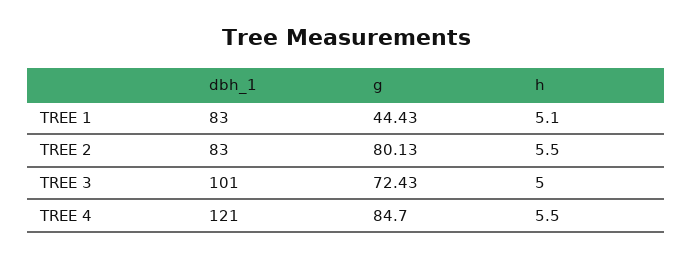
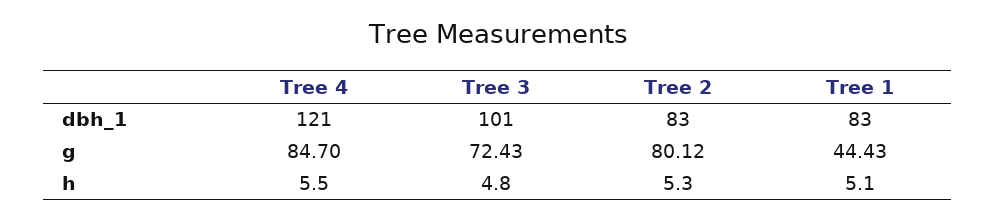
  {
    "dbh_1": {
      "TREE 1": 83,
      "TREE 2": 83,
      "TREE 3": 101,
      "TREE 4": 121
    },
    "g": {
      "TREE 1": 44.43,
-     "TREE 2": 80.13,
+     "TREE 2": 80.12,
      "TREE 3": 72.43,
      "TREE 4": 84.7
    },
    "h": {
      "TREE 1": 5.1,
-     "TREE 2": 5.5,
+     "TREE 2": 5.3,
-     "TREE 3": 5,
+     "TREE 3": 4.8,
      "TREE 4": 5.5
    }
  }

